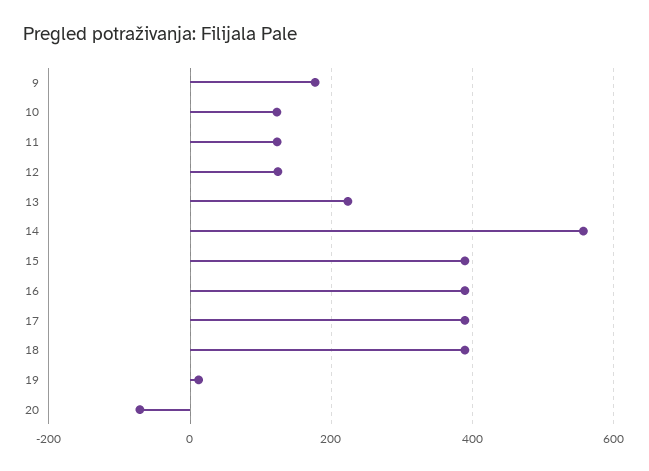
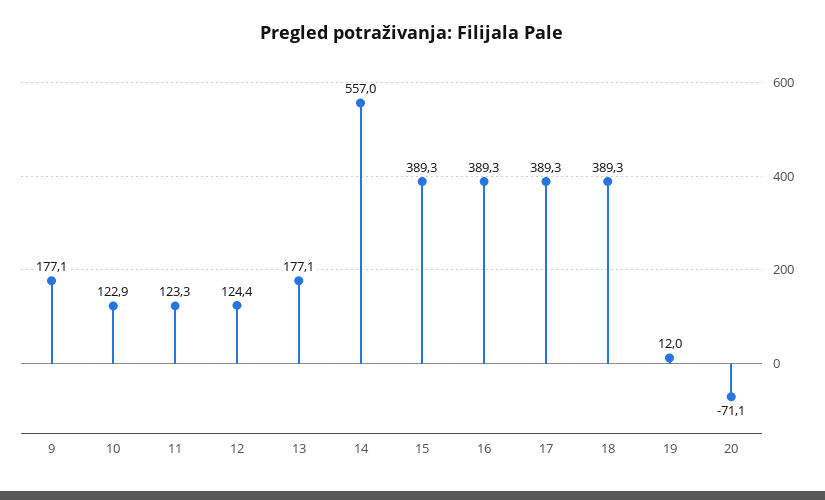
  {
    "9": 177.1,
    "10": 122.9,
    "11": 123.3,
    "12": 124.4,
-   "13": 220,
+   "13": 177.1,
    "14": 557,
    "15": 389.3,
    "16": 389.3,
    "17": 389.3,
    "18": 389.3,
    "19": 12,
    "20": -71.1
  }

